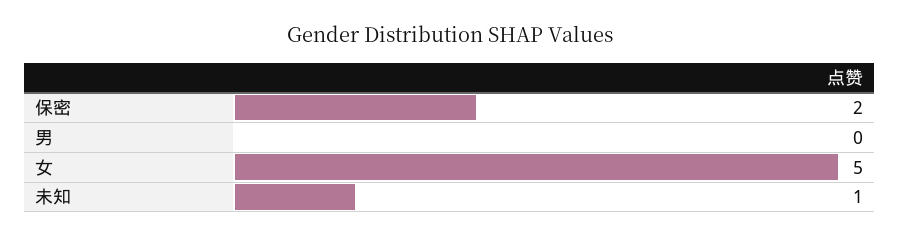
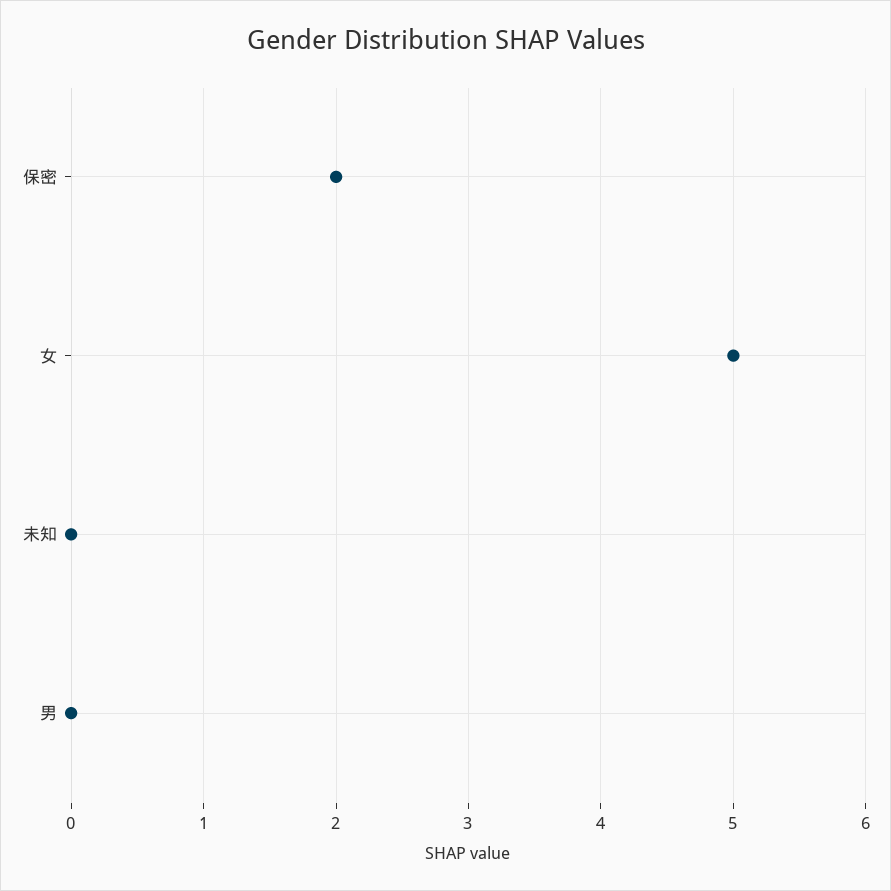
  {
    "保密": 2,
    "男": 0,
    "女": 5,
-   "未知": 1
+   "未知": 0
  }

